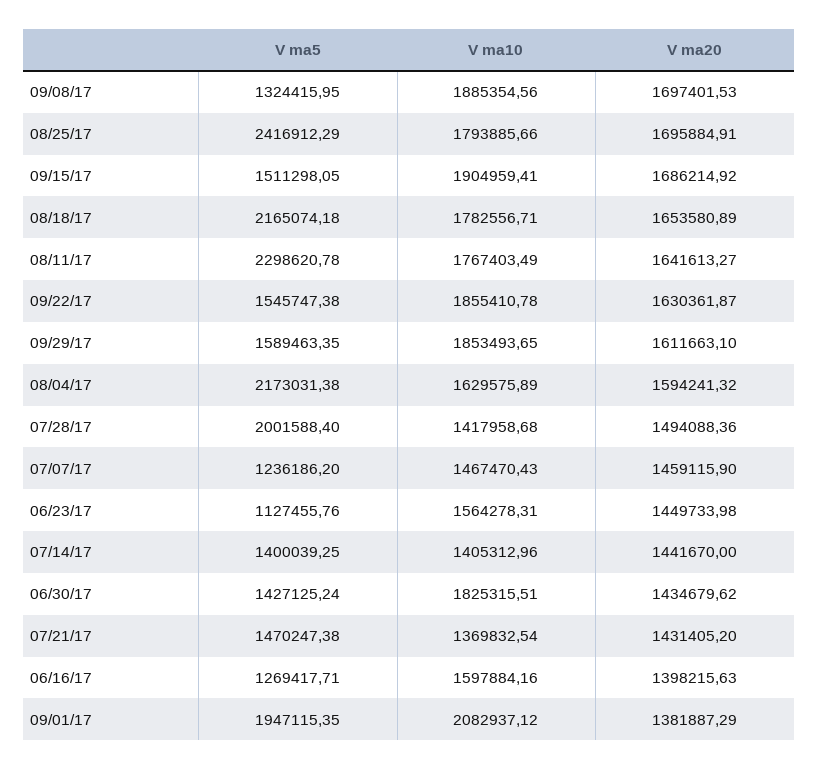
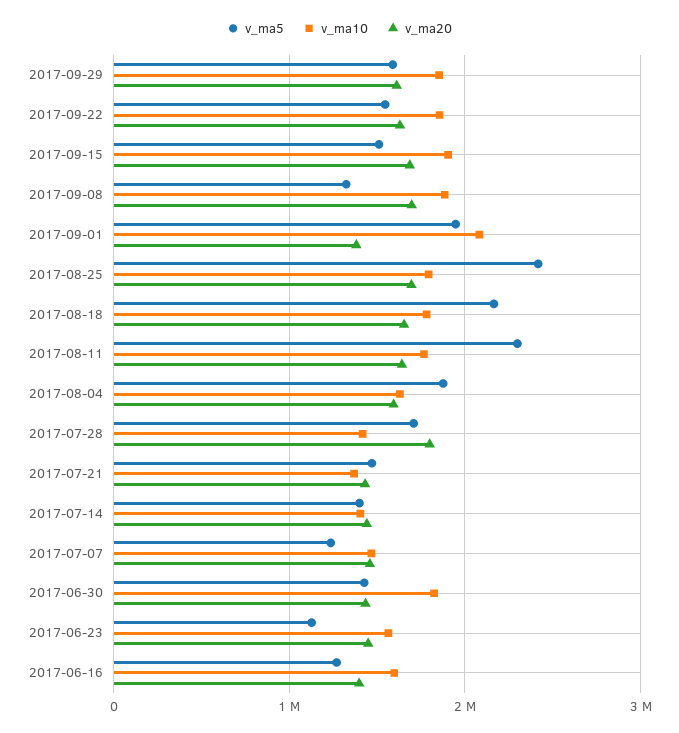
  {
    "V ma5": {
      "09/08/17": 1324415.95,
      "08/25/17": 2416912.29,
      "09/15/17": 1511298.05,
      "08/18/17": 2165074.18,
      "08/11/17": 2298620.78,
      "09/22/17": 1545747.38,
      "09/29/17": 1589463.35,
-     "08/04/17": 2173031.38,
+     "08/04/17": 1900000,
-     "07/28/17": 2001588.4,
+     "07/28/17": 1700000,
      "07/07/17": 1236186.2,
      "06/23/17": 1127455.76,
      "07/14/17": 1400039.25,
      "06/30/17": 1427125.24,
      "07/21/17": 1470247.38,
      "06/16/17": 1269417.71,
      "09/01/17": 1947115.35
    },
    "V ma10": {
      "09/08/17": 1885354.56,
      "08/25/17": 1793885.66,
      "09/15/17": 1904959.41,
      "08/18/17": 1782556.71,
      "08/11/17": 1767403.49,
      "09/22/17": 1855410.78,
      "09/29/17": 1853493.65,
      "08/04/17": 1629575.89,
      "07/28/17": 1417958.68,
      "07/07/17": 1467470.43,
      "06/23/17": 1564278.31,
      "07/14/17": 1405312.96,
      "06/30/17": 1825315.51,
      "07/21/17": 1369832.54,
      "06/16/17": 1597884.16,
      "09/01/17": 2082937.12
    },
    "V ma20": {
      "09/08/17": 1697401.53,
      "08/25/17": 1695884.91,
      "09/15/17": 1686214.92,
      "08/18/17": 1653580.89,
      "08/11/17": 1641613.27,
      "09/22/17": 1630361.87,
      "09/29/17": 1611663.1,
      "08/04/17": 1594241.32,
-     "07/28/17": 1494088.36,
+     "07/28/17": 1800000,
      "07/07/17": 1459115.9,
      "06/23/17": 1449733.98,
      "07/14/17": 1441670,
      "06/30/17": 1434679.62,
      "07/21/17": 1431405.2,
      "06/16/17": 1398215.63,
      "09/01/17": 1381887.29
    }
  }

